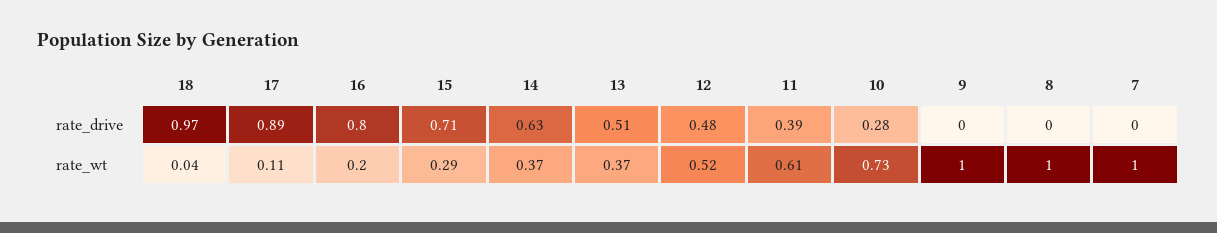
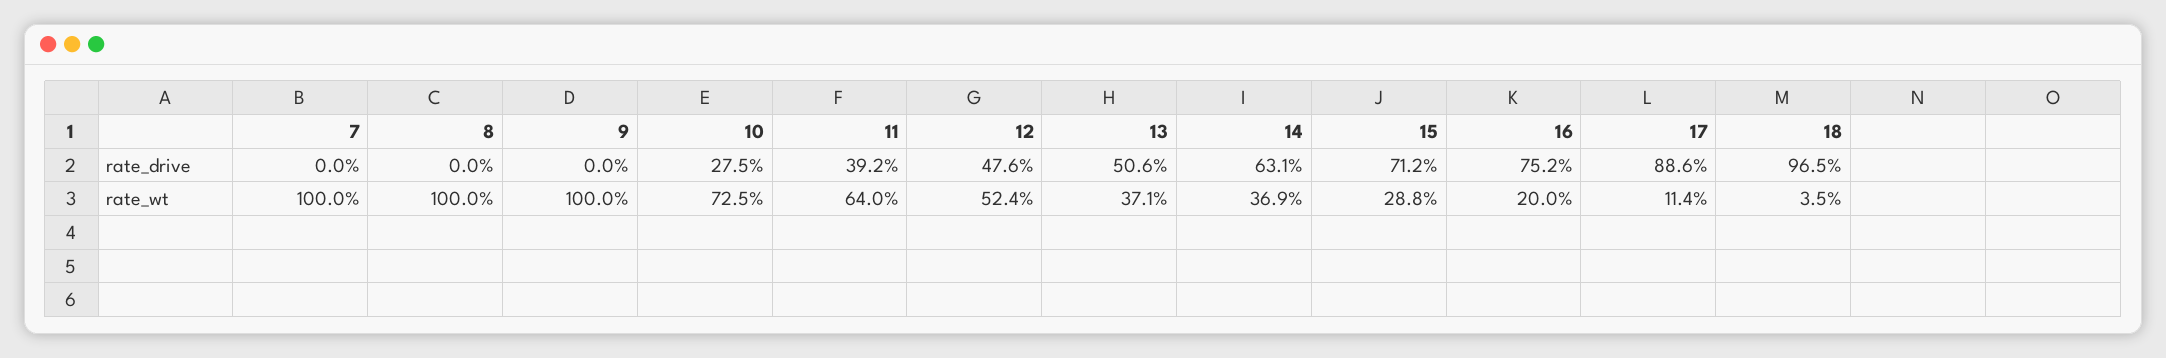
  {
    "18": {
      "rate_drive": 0.965,
      "rate_wt": 0.035
    },
    "17": {
      "rate_drive": 0.886,
      "rate_wt": 0.114
    },
    "16": {
-     "rate_drive": 0.8,
+     "rate_drive": 0.752,
      "rate_wt": 0.2
    },
    "15": {
      "rate_drive": 0.712,
      "rate_wt": 0.288
    },
    "14": {
      "rate_drive": 0.631,
      "rate_wt": 0.369
    },
    "13": {
      "rate_drive": 0.506,
      "rate_wt": 0.371
    },
    "12": {
      "rate_drive": 0.476,
      "rate_wt": 0.524
    },
    "11": {
      "rate_drive": 0.392,
-     "rate_wt": 0.61
+     "rate_wt": 0.64
    },
    "10": {
      "rate_drive": 0.275,
      "rate_wt": 0.725
    },
    "9": {
      "rate_drive": 0,
      "rate_wt": 1
    },
    "8": {
      "rate_drive": 0,
      "rate_wt": 1
    },
    "7": {
      "rate_drive": 0,
      "rate_wt": 1
    }
  }

